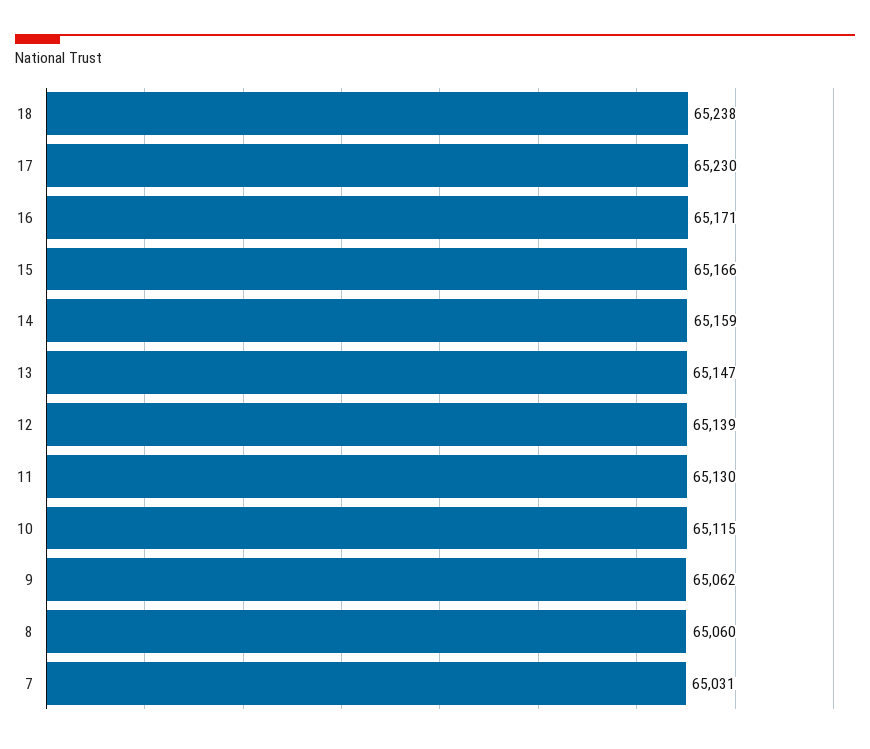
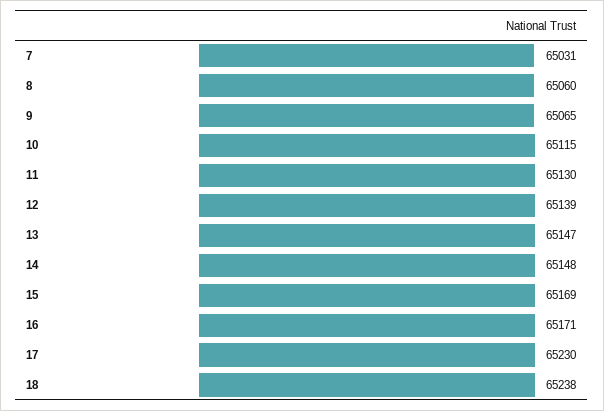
  {
    "18": 65238,
    "17": 65230,
    "16": 65171,
-   "15": 65166,
+   "15": 65169,
-   "14": 65159,
+   "14": 65148,
    "13": 65147,
    "12": 65139,
    "11": 65130,
    "10": 65115,
-   "9": 65062,
+   "9": 65065,
    "8": 65060,
    "7": 65031
  }

